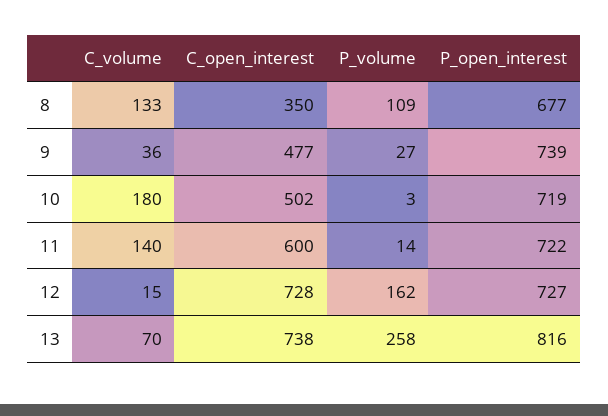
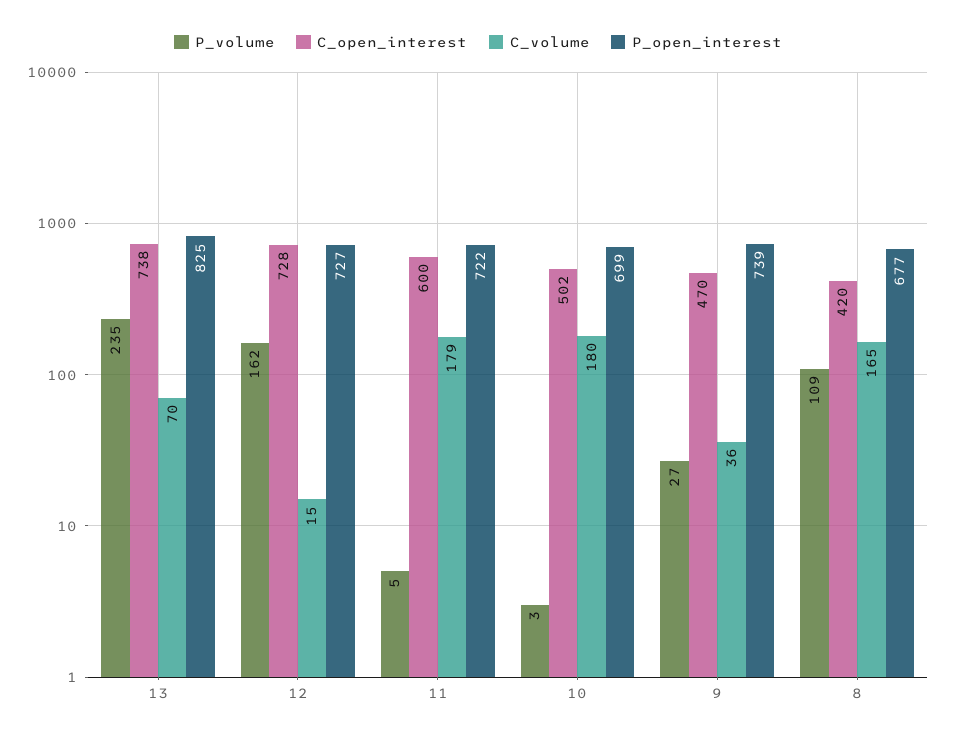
  {
    "C_volume": {
-     "8": 133,
+     "8": 165,
      "9": 36,
      "10": 180,
-     "11": 140,
+     "11": 179,
      "12": 15,
      "13": 70
    },
    "C_open_interest": {
-     "8": 350,
+     "8": 420,
-     "9": 477,
+     "9": 470,
      "10": 502,
      "11": 600,
      "12": 728,
      "13": 738
    },
    "P_volume": {
      "8": 109,
      "9": 27,
      "10": 3,
-     "11": 14,
+     "11": 5,
      "12": 162,
-     "13": 258
+     "13": 235
    },
    "P_open_interest": {
      "8": 677,
      "9": 739,
-     "10": 719,
+     "10": 699,
      "11": 722,
      "12": 727,
-     "13": 816
+     "13": 825
    }
  }

